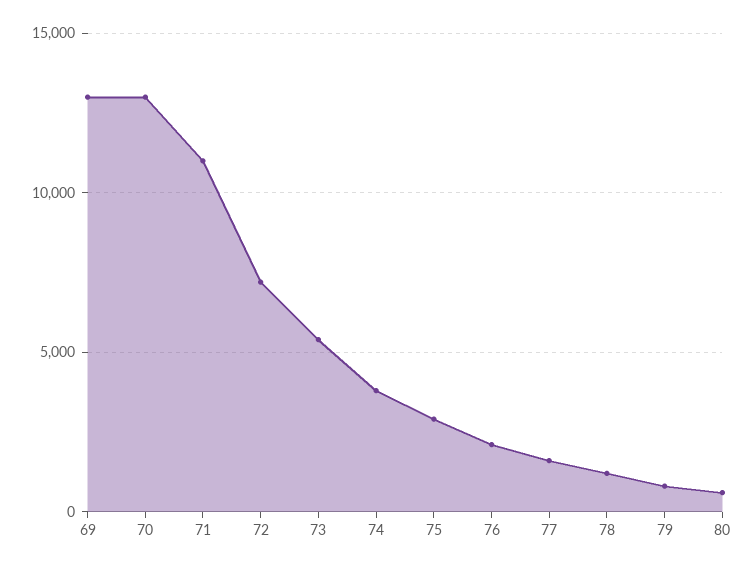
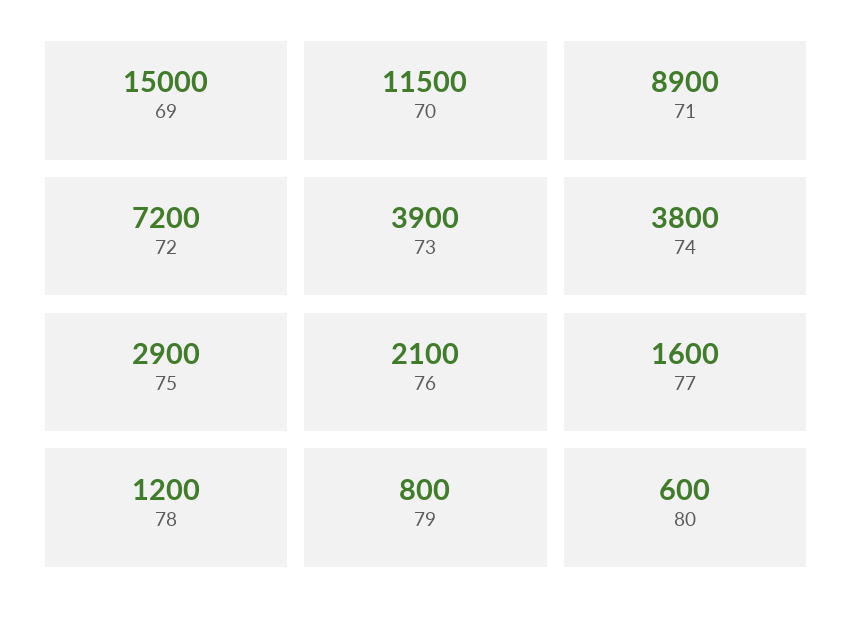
  {
-   "69": 13000,
+   "69": 15000,
-   "70": 13000,
+   "70": 11500,
-   "71": 11000,
+   "71": 8900,
    "72": 7200,
-   "73": 5500,
+   "73": 3900,
    "74": 3800,
    "75": 2900,
    "76": 2100,
    "77": 1600,
    "78": 1200,
    "79": 800,
    "80": 600
  }

